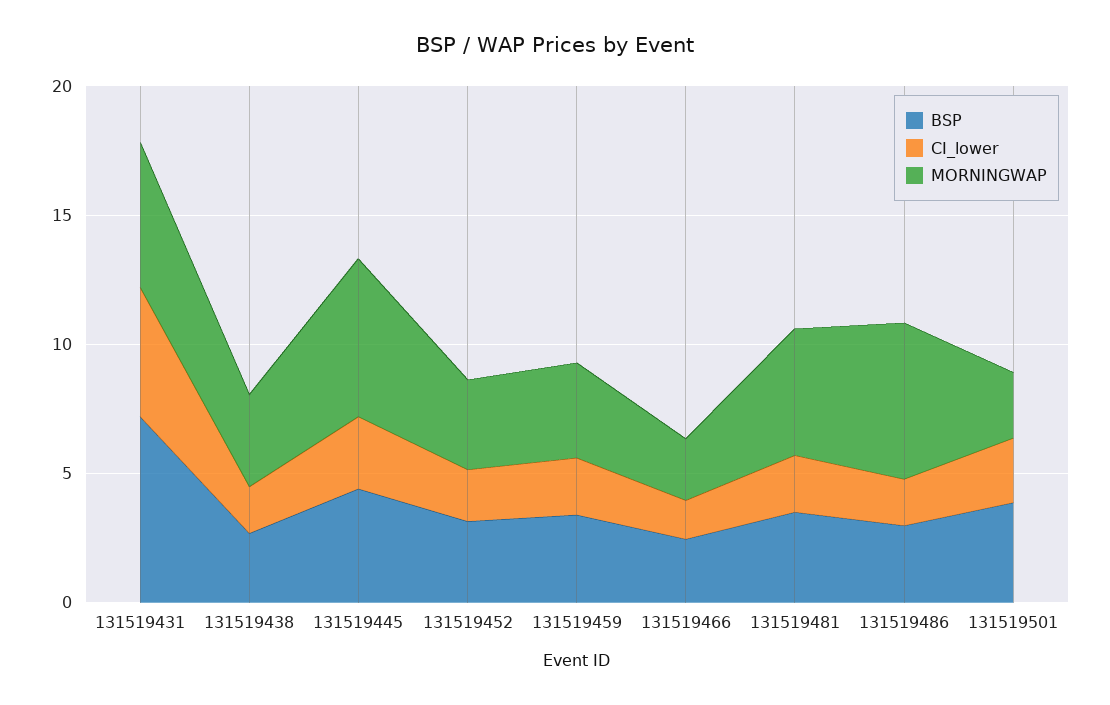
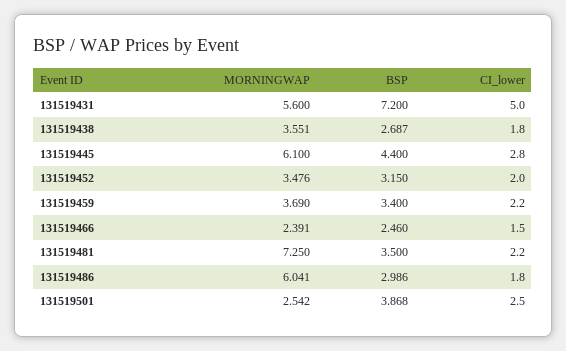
  {
    "BSP": {
      "131519431": 7.2,
      "131519438": 2.687,
      "131519445": 4.4,
      "131519452": 3.15,
      "131519459": 3.4,
      "131519466": 2.46,
      "131519481": 3.5,
      "131519486": 2.986,
      "131519501": 3.868
    },
    "CI_lower": {
      "131519431": 5,
      "131519438": 1.8,
      "131519445": 2.8,
      "131519452": 2,
      "131519459": 2.2,
      "131519466": 1.5,
      "131519481": 2.2,
      "131519486": 1.8,
      "131519501": 2.5
    },
    "MORNINGWAP": {
      "131519431": 5.6,
      "131519438": 3.551,
      "131519445": 6.1,
      "131519452": 3.476,
      "131519459": 3.69,
      "131519466": 2.391,
-     "131519481": 5,
+     "131519481": 7.25,
      "131519486": 6.041,
      "131519501": 2.542
    }
  }

